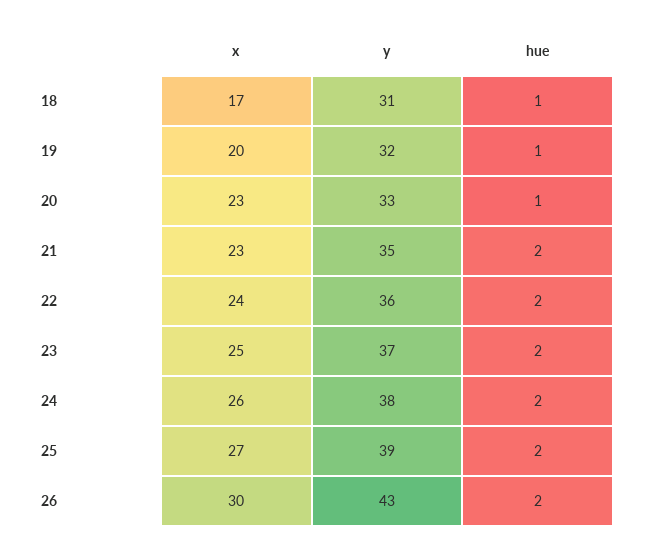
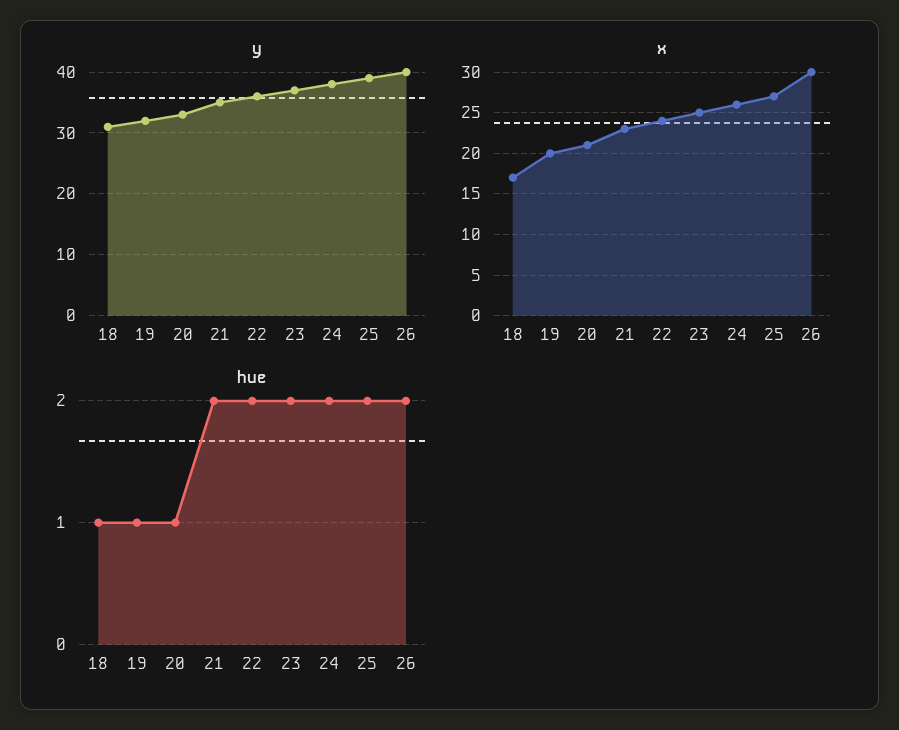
  {
    "x": {
      "18": 17,
      "19": 20,
-     "20": 23,
+     "20": 21,
      "21": 23,
      "22": 24,
      "23": 25,
      "24": 26,
      "25": 27,
      "26": 30
    },
    "y": {
      "18": 31,
      "19": 32,
      "20": 33,
      "21": 35,
      "22": 36,
      "23": 37,
      "24": 38,
      "25": 39,
-     "26": 43
+     "26": 40
    },
    "hue": {
      "18": 1,
      "19": 1,
      "20": 1,
      "21": 2,
      "22": 2,
      "23": 2,
      "24": 2,
      "25": 2,
      "26": 2
    }
  }

